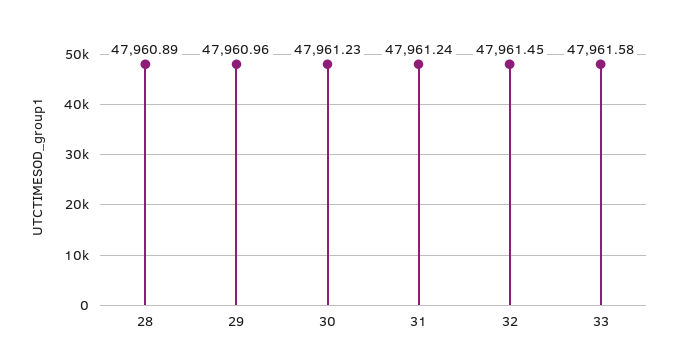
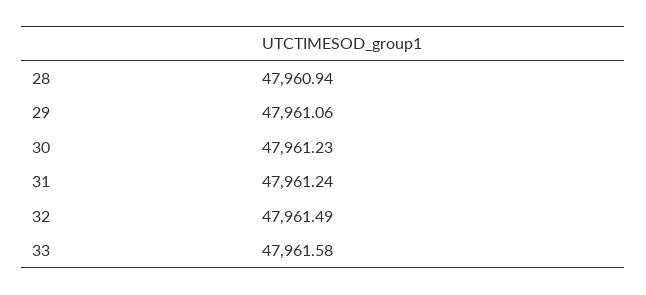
  {
-   "28": 47960.89,
+   "28": 47960.94,
-   "29": 47960.96,
+   "29": 47961.06,
    "30": 47961.23,
    "31": 47961.24,
-   "32": 47961.45,
+   "32": 47961.49,
    "33": 47961.58
  }

